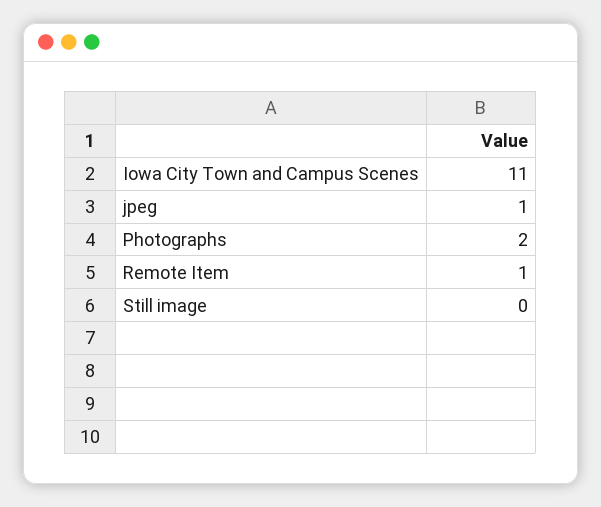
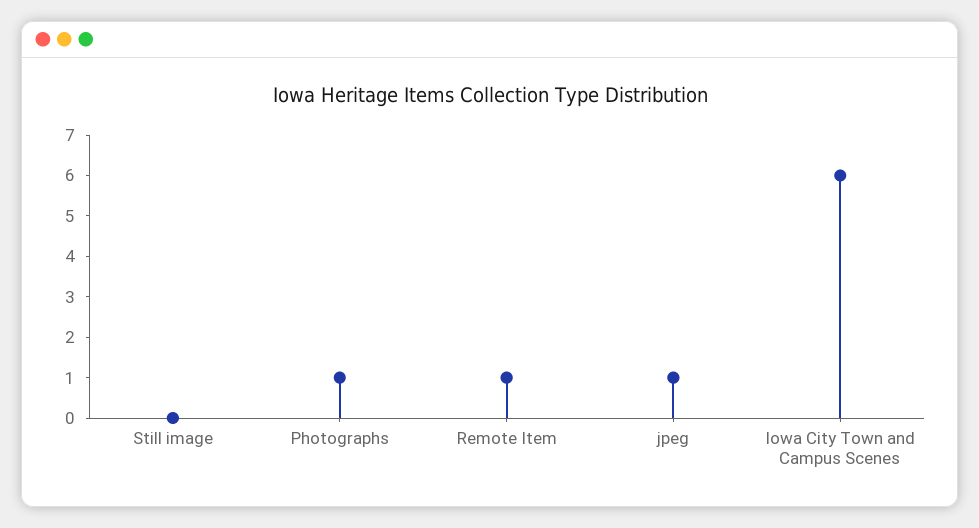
  {
-   "Iowa City Town and Campus Scenes": 11,
+   "Iowa City Town and Campus Scenes": 6,
    "jpeg": 1,
-   "Photographs": 2,
+   "Photographs": 1,
    "Remote Item": 1,
    "Still image": 0
  }

